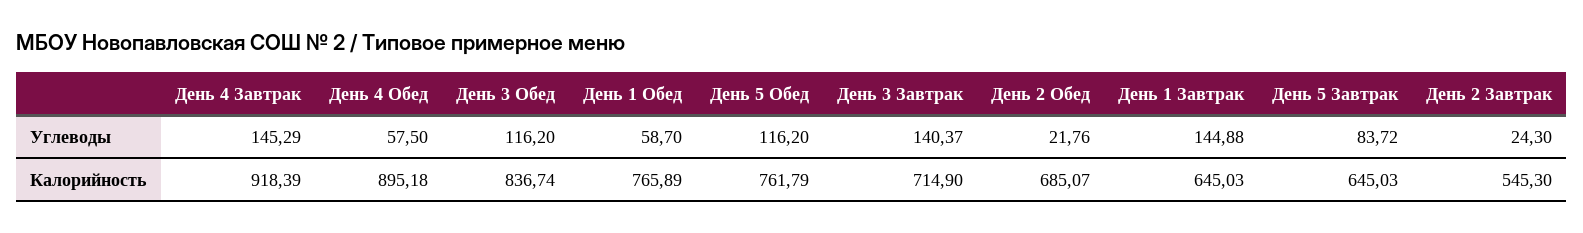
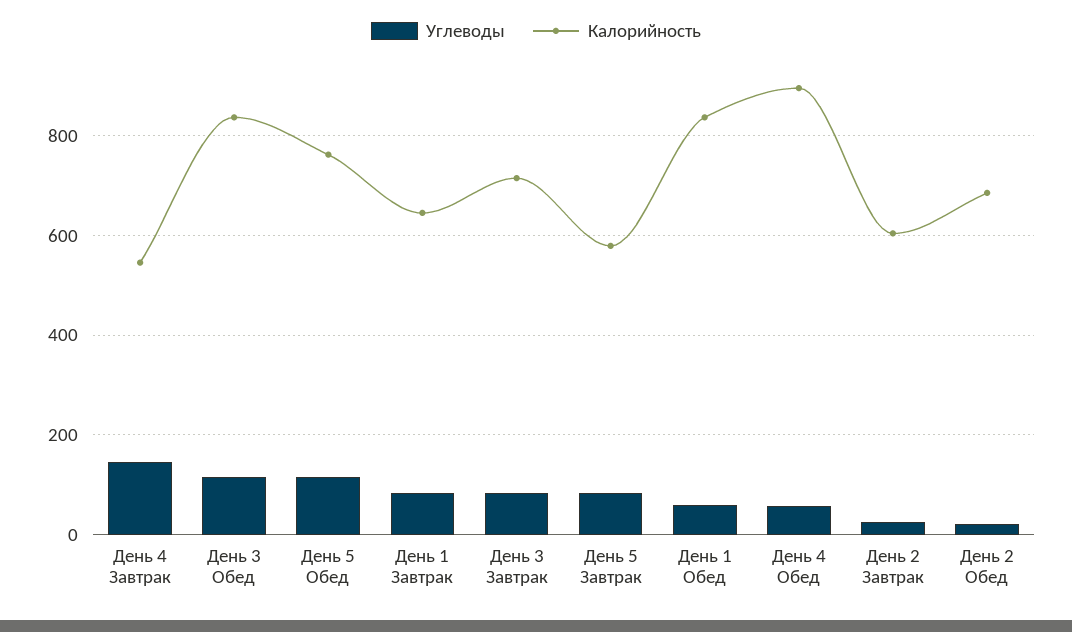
  {
    "Углеводы": {
      "День 4 Завтрак": 145.29,
      "День 4 Обед": 57.5,
      "День 3 Обед": 116.2,
      "День 1 Обед": 58.7,
      "День 5 Обед": 116.2,
-     "День 3 Завтрак": 140.37,
+     "День 3 Завтрак": 80,
      "День 2 Обед": 21.76,
-     "День 1 Завтрак": 144.88,
+     "День 1 Завтрак": 80,
      "День 5 Завтрак": 83.72,
      "День 2 Завтрак": 24.3
    },
    "Калорийность": {
-     "День 4 Завтрак": 918.39,
+     "День 4 Завтрак": 540,
      "День 4 Обед": 895.18,
      "День 3 Обед": 836.74,
-     "День 1 Обед": 765.89,
+     "День 1 Обед": 840,
      "День 5 Обед": 761.79,
      "День 3 Завтрак": 714.9,
      "День 2 Обед": 685.07,
      "День 1 Завтрак": 645.03,
-     "День 5 Завтрак": 645.03,
+     "День 5 Завтрак": 580,
-     "День 2 Завтрак": 545.3
+     "День 2 Завтрак": 600
    }
  }

